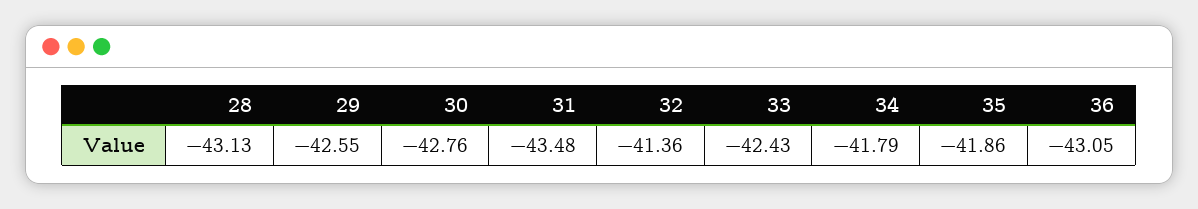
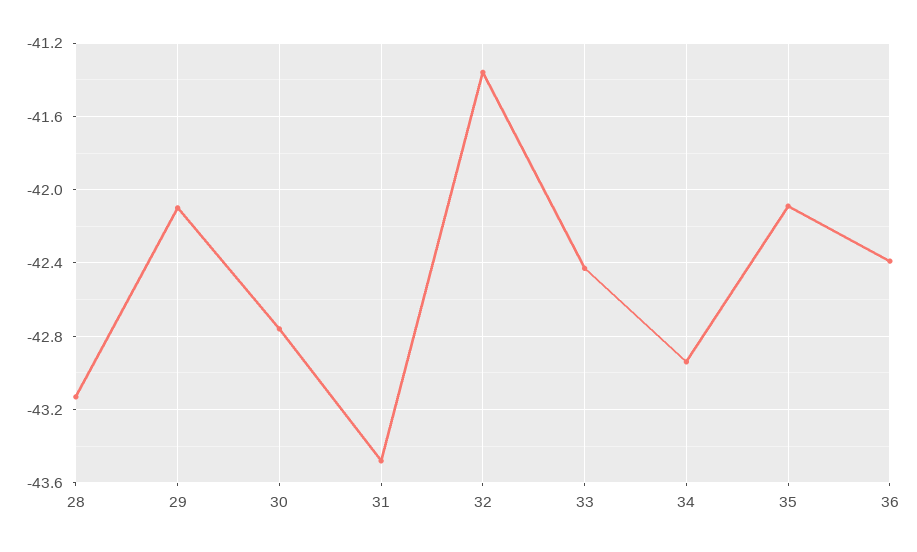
  {
    "28": -43.13,
-   "29": -42.55,
+   "29": -42.1,
    "30": -42.76,
    "31": -43.48,
    "32": -41.36,
    "33": -42.43,
-   "34": -41.79,
+   "34": -42.95,
-   "35": -41.86,
+   "35": -42.1,
-   "36": -43.05
+   "36": -42.4
  }

